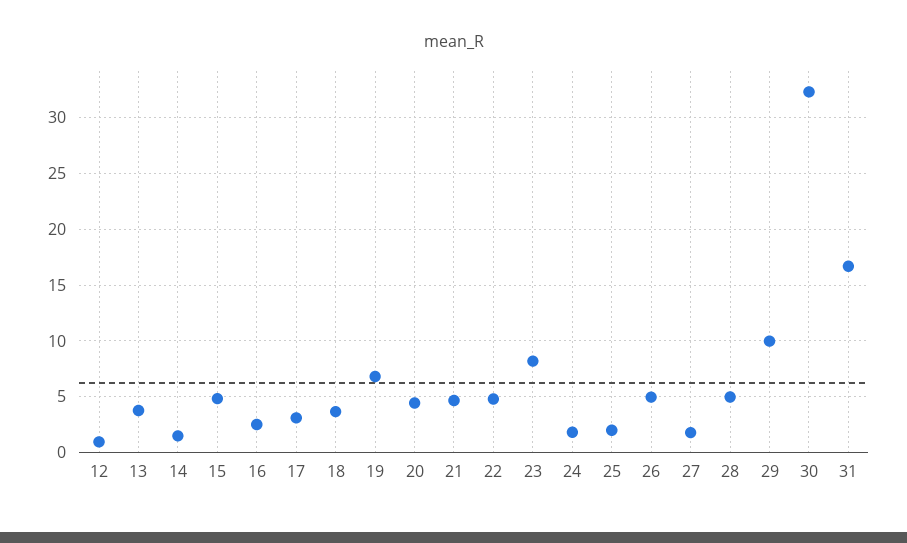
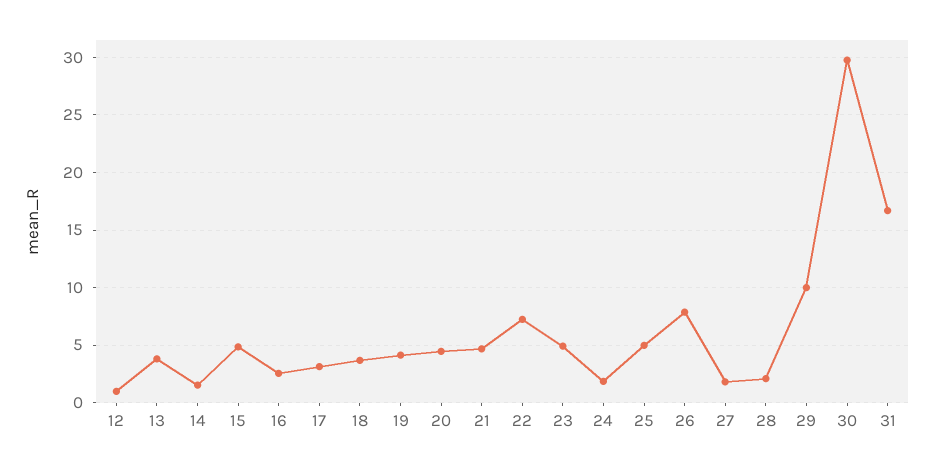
  {
    "12": 1,
    "13": 4,
    "14": 2,
    "15": 5,
    "16": 3,
    "17": 3,
    "18": 4,
-   "19": 7,
+   "19": 4,
    "20": 4,
    "21": 5,
-   "22": 5,
+   "22": 7,
-   "23": 8,
+   "23": 5,
    "24": 2,
-   "25": 2,
+   "25": 5,
-   "26": 5,
+   "26": 8,
    "27": 2,
-   "28": 5,
+   "28": 2,
    "29": 10,
-   "30": 32,
+   "30": 30,
    "31": 17
  }

